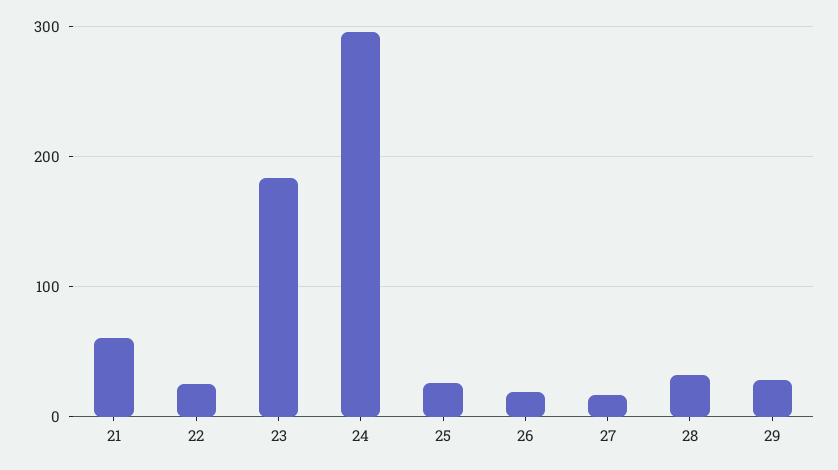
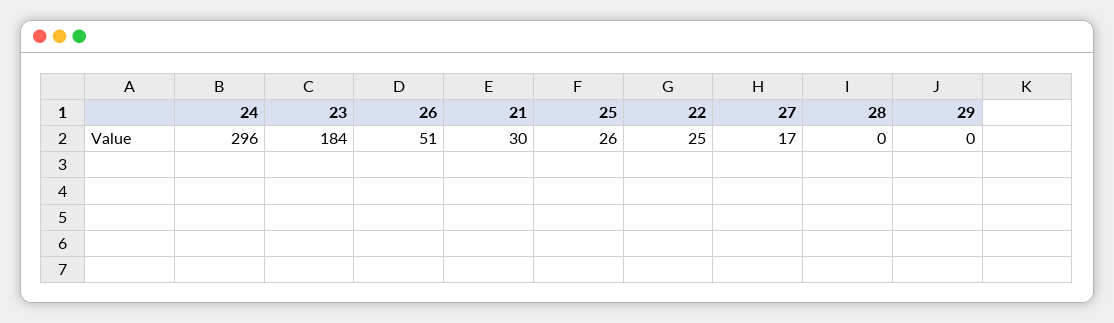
  {
-   "21": 60,
+   "21": 30,
    "22": 25,
    "23": 184,
    "24": 296,
    "25": 26,
-   "26": 20,
+   "26": 51,
    "27": 17,
-   "28": 30,
+   "28": 0,
-   "29": 30
+   "29": 0
  }

